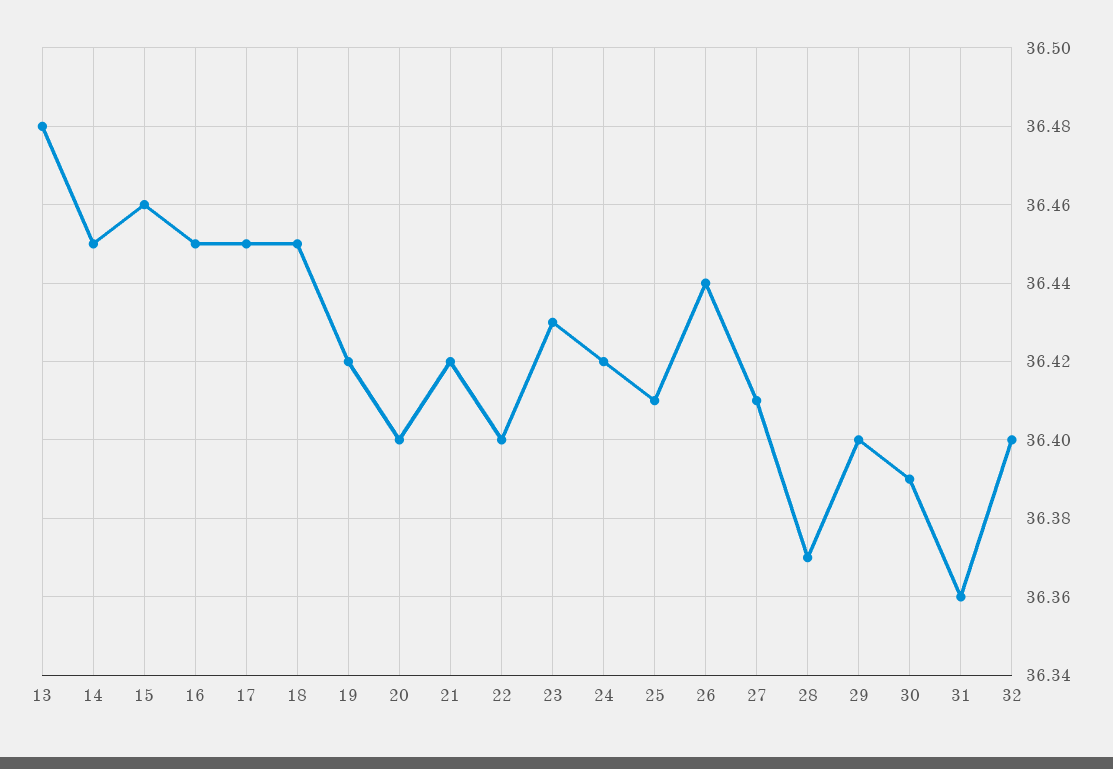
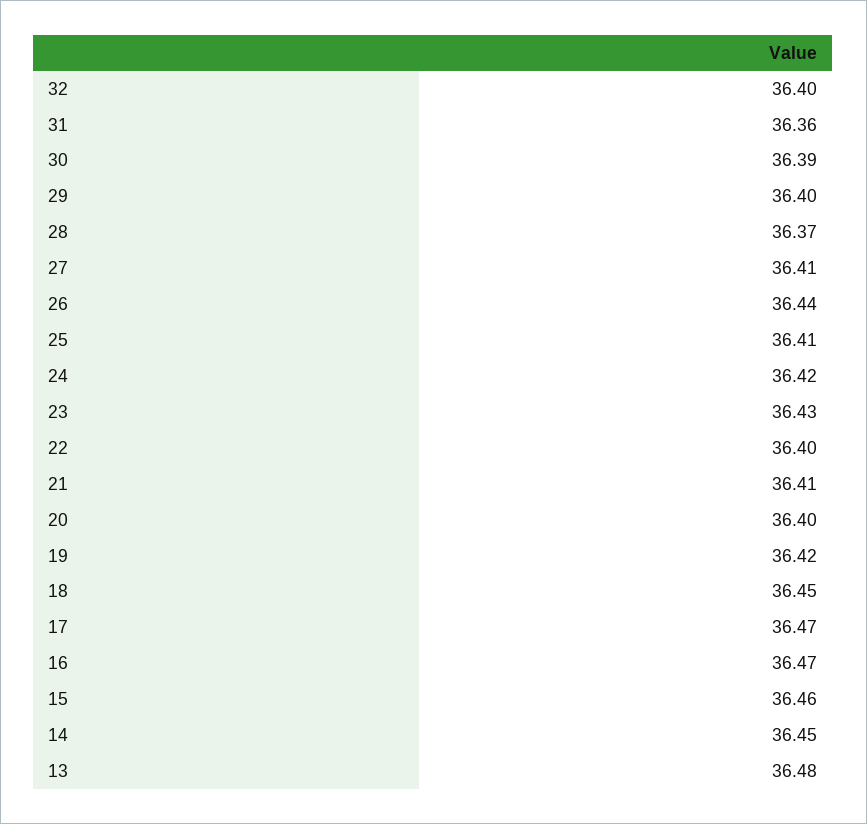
  {
    "13": 36.48,
    "14": 36.45,
    "15": 36.46,
-   "16": 36.45,
+   "16": 36.47,
-   "17": 36.45,
+   "17": 36.47,
    "18": 36.45,
    "19": 36.42,
    "20": 36.4,
-   "21": 36.42,
+   "21": 36.41,
    "22": 36.4,
    "23": 36.43,
    "24": 36.42,
    "25": 36.41,
    "26": 36.44,
    "27": 36.41,
    "28": 36.37,
    "29": 36.4,
    "30": 36.39,
    "31": 36.36,
    "32": 36.4
  }

